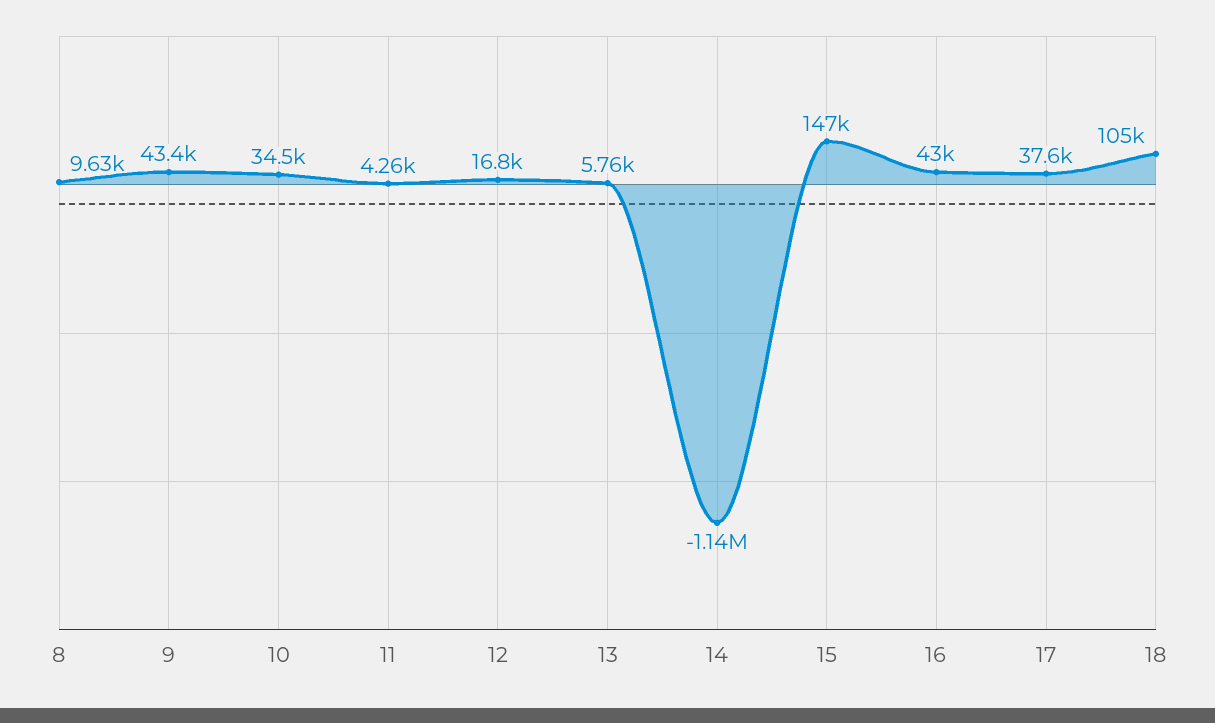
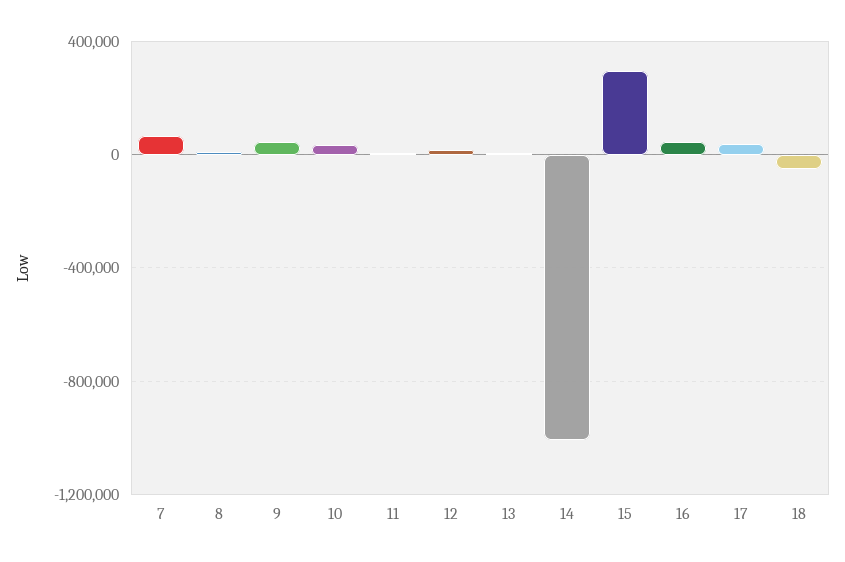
  {
    "8": 9630,
    "9": 43400,
    "10": 34500,
    "11": 4260,
    "12": 16800,
    "13": 5760,
-   "14": -1140000,
+   "14": -1000000,
-   "15": 147000,
+   "15": 300000,
    "16": 43000,
    "17": 37600,
-   "18": 105000
+   "18": -50000,
+   "7": 50000
  }

